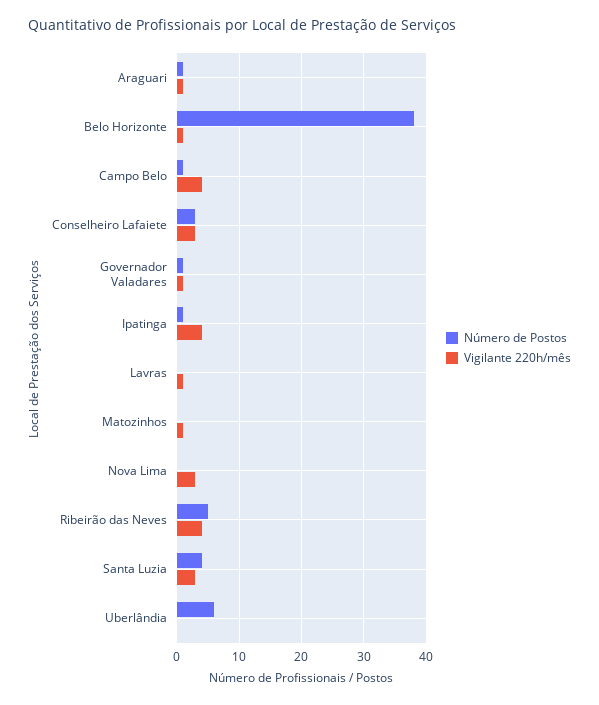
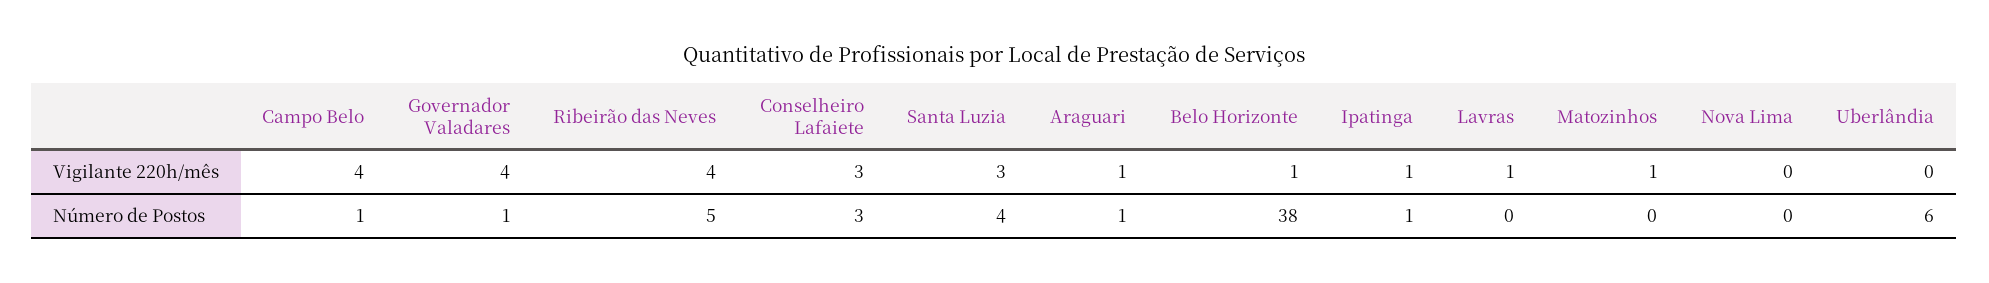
  {
    "Número de Postos": {
      "Araguari": 1,
      "Belo Horizonte": 38,
      "Campo Belo": 1,
      "Conselheiro Lafaiete": 3,
      "Governador Valadares": 1,
      "Ipatinga": 1,
      "Lavras": 0,
      "Matozinhos": 0,
      "Nova Lima": 0,
      "Ribeirão das Neves": 5,
      "Santa Luzia": 4,
      "Uberlândia": 6
    },
    "Vigilante 220h/mês": {
      "Araguari": 1,
      "Belo Horizonte": 1,
      "Campo Belo": 4,
      "Conselheiro Lafaiete": 3,
-     "Governador Valadares": 1,
+     "Governador Valadares": 4,
-     "Ipatinga": 4,
+     "Ipatinga": 1,
      "Lavras": 1,
      "Matozinhos": 1,
-     "Nova Lima": 3,
+     "Nova Lima": 0,
      "Ribeirão das Neves": 4,
      "Santa Luzia": 3,
      "Uberlândia": 0
    }
  }

